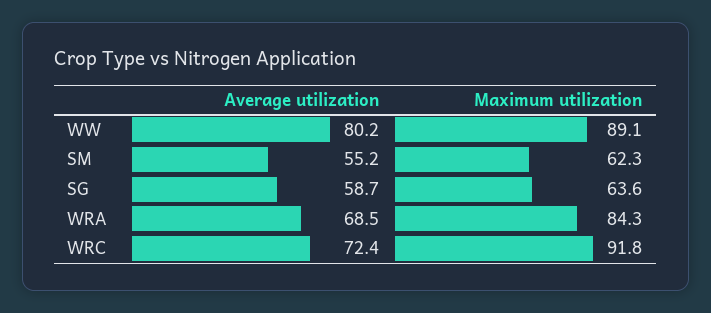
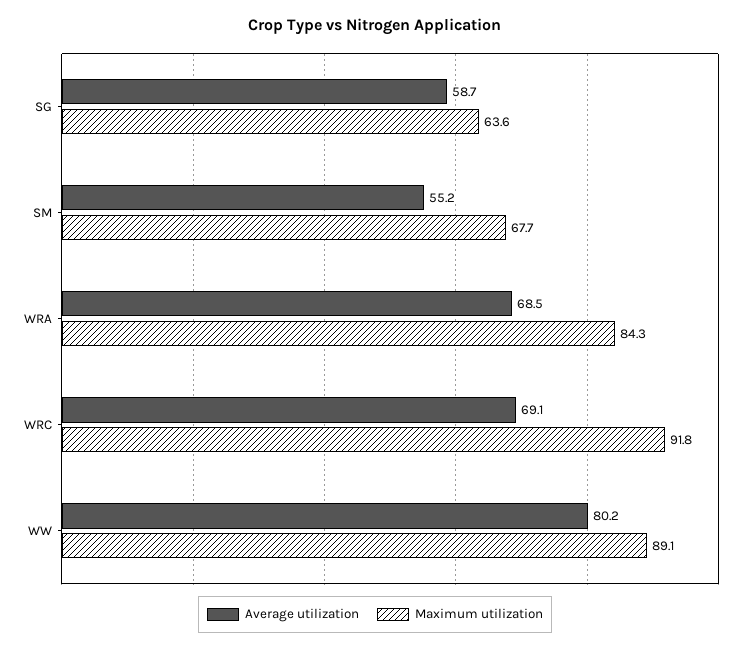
  {
    "Average utilization": {
      "WW": 80.2,
      "SM": 55.2,
      "SG": 58.7,
      "WRA": 68.5,
-     "WRC": 72.4
+     "WRC": 69.1
    },
    "Maximum utilization": {
      "WW": 89.1,
-     "SM": 62.3,
+     "SM": 67.7,
      "SG": 63.6,
      "WRA": 84.3,
      "WRC": 91.8
    }
  }

